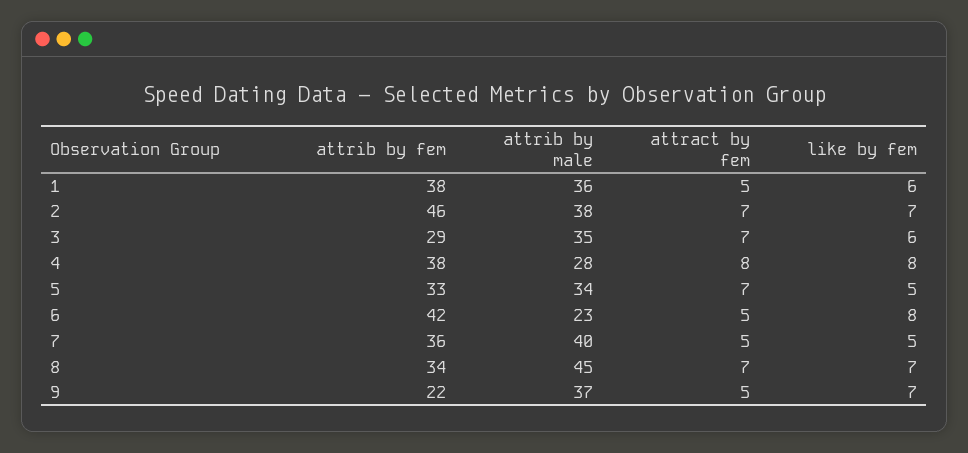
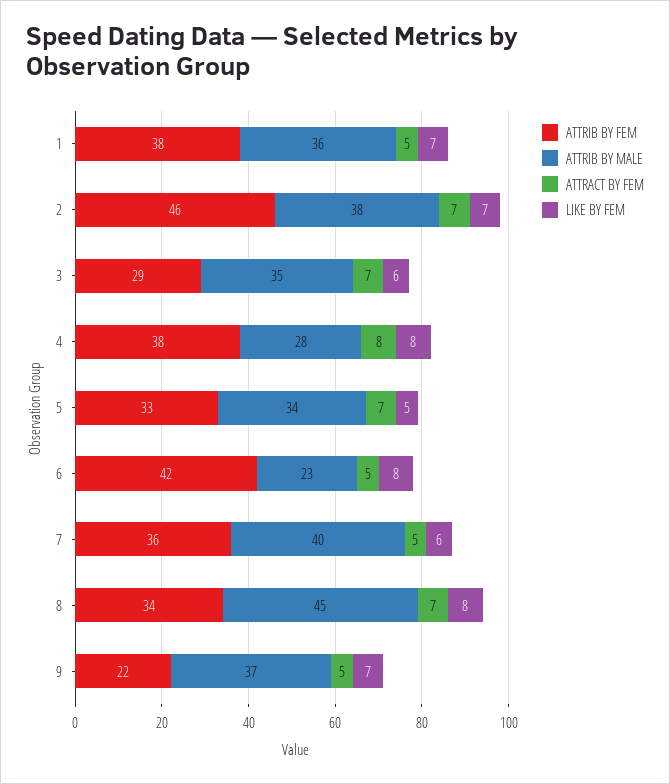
  {
    "attrib by fem": {
      "1": 38,
      "2": 46,
      "3": 29,
      "4": 38,
      "5": 33,
      "6": 42,
      "7": 36,
      "8": 34,
      "9": 22
    },
    "attrib by male": {
      "1": 36,
      "2": 38,
      "3": 35,
      "4": 28,
      "5": 34,
      "6": 23,
      "7": 40,
      "8": 45,
      "9": 37
    },
    "attract by fem": {
      "1": 5,
      "2": 7,
      "3": 7,
      "4": 8,
      "5": 7,
      "6": 5,
      "7": 5,
      "8": 7,
      "9": 5
    },
    "like by fem": {
-     "1": 6,
+     "1": 7,
      "2": 7,
      "3": 6,
      "4": 8,
      "5": 5,
      "6": 8,
-     "7": 5,
+     "7": 6,
-     "8": 7,
+     "8": 8,
      "9": 7
    }
  }

